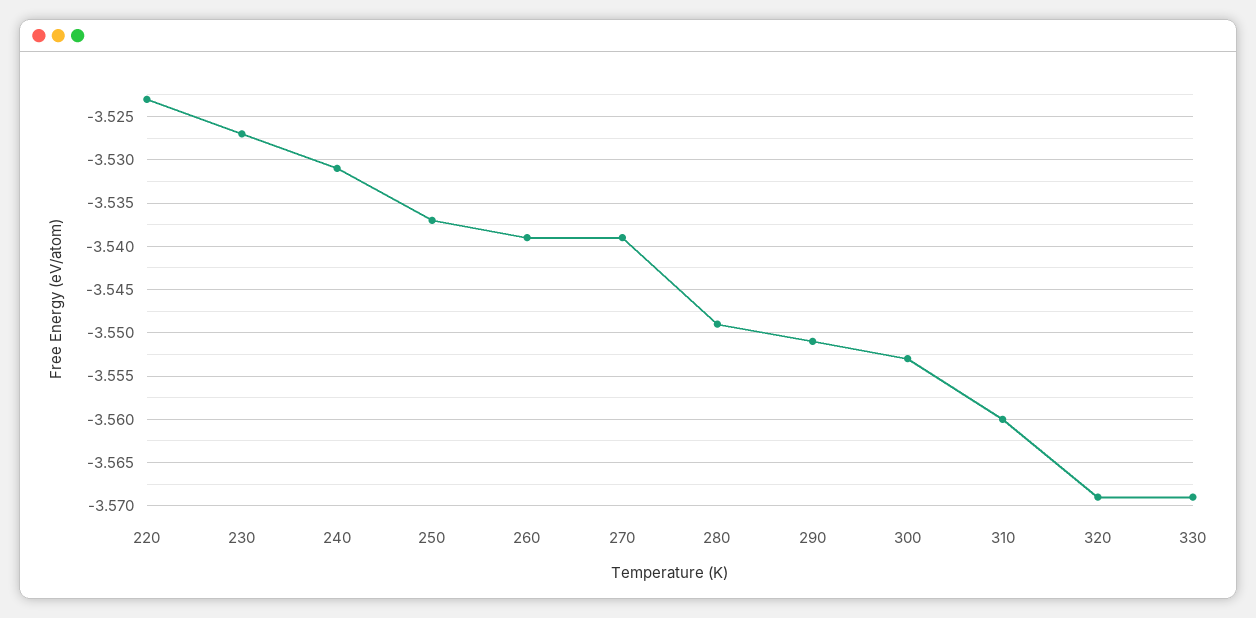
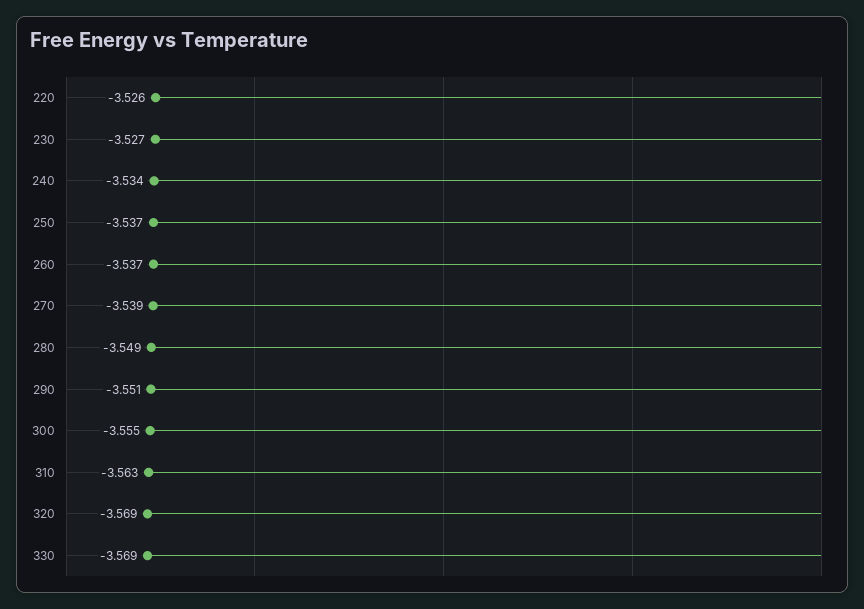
  {
-   "220": -3.523,
+   "220": -3.526,
    "230": -3.527,
-   "240": -3.531,
+   "240": -3.534,
    "250": -3.537,
-   "260": -3.539,
+   "260": -3.537,
    "270": -3.539,
    "280": -3.549,
    "290": -3.551,
-   "300": -3.553,
+   "300": -3.555,
-   "310": -3.56,
+   "310": -3.563,
    "320": -3.569,
    "330": -3.569
  }

